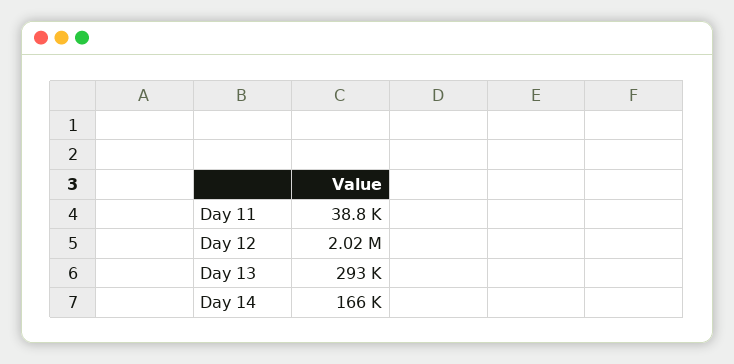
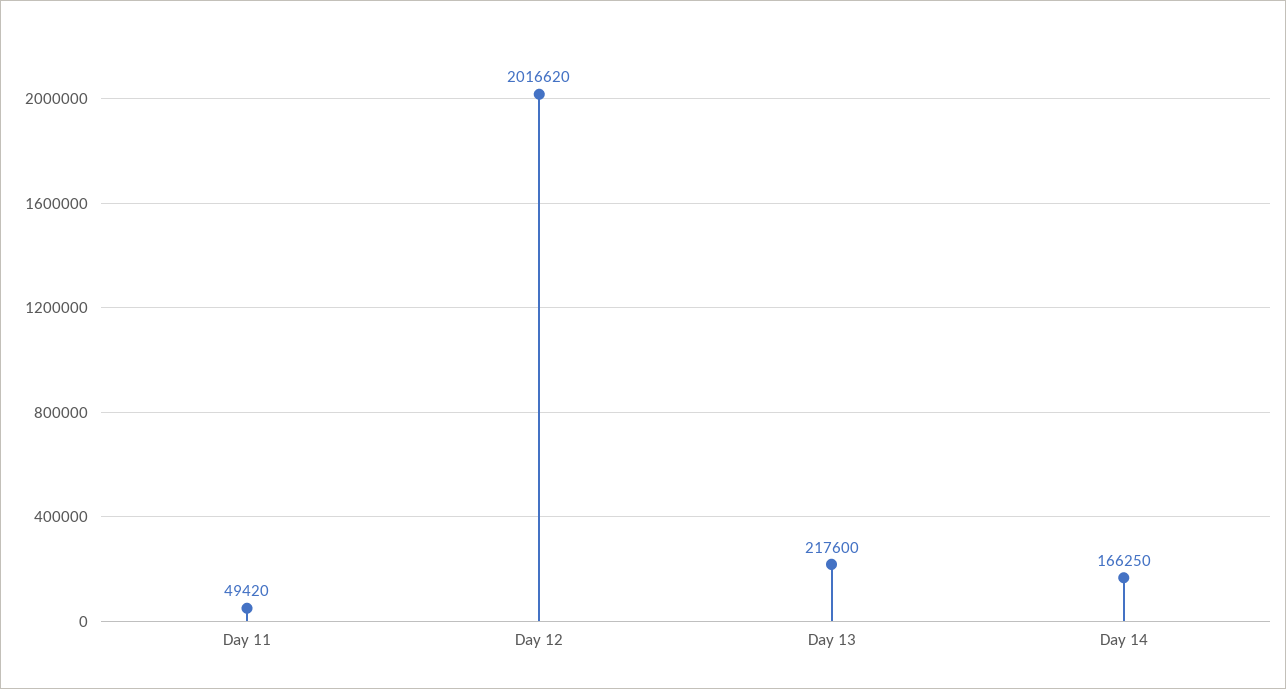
  {
-   "Day 11": 38800,
+   "Day 11": 49420,
    "Day 12": 2016620,
-   "Day 13": 293000,
+   "Day 13": 217600,
    "Day 14": 166250
  }

